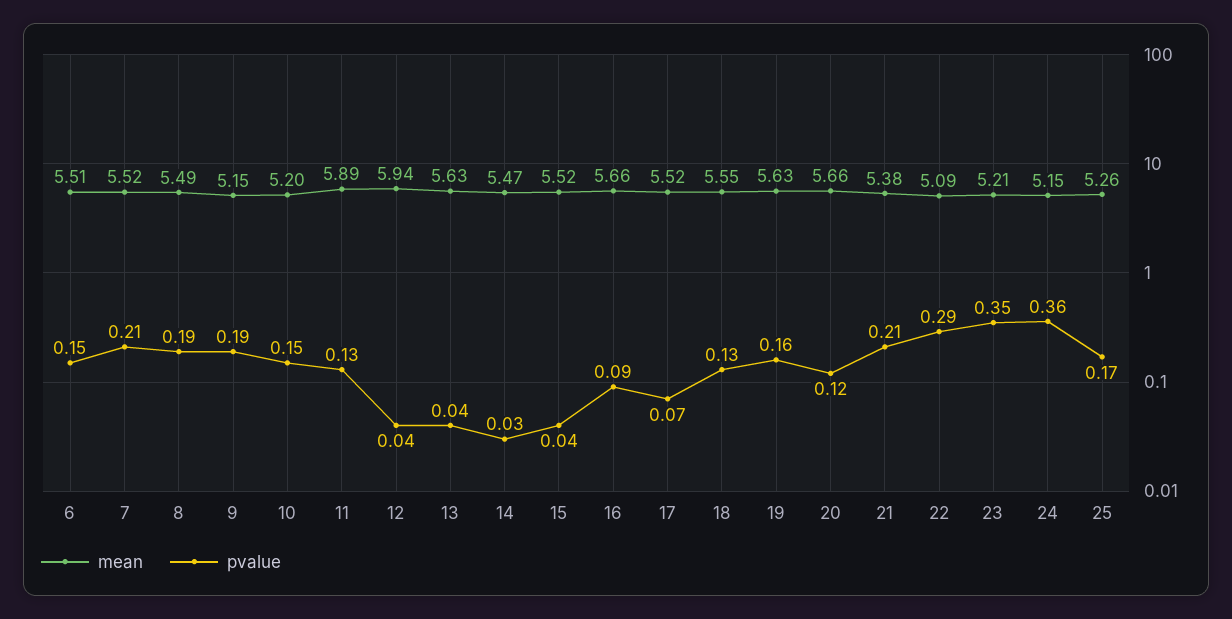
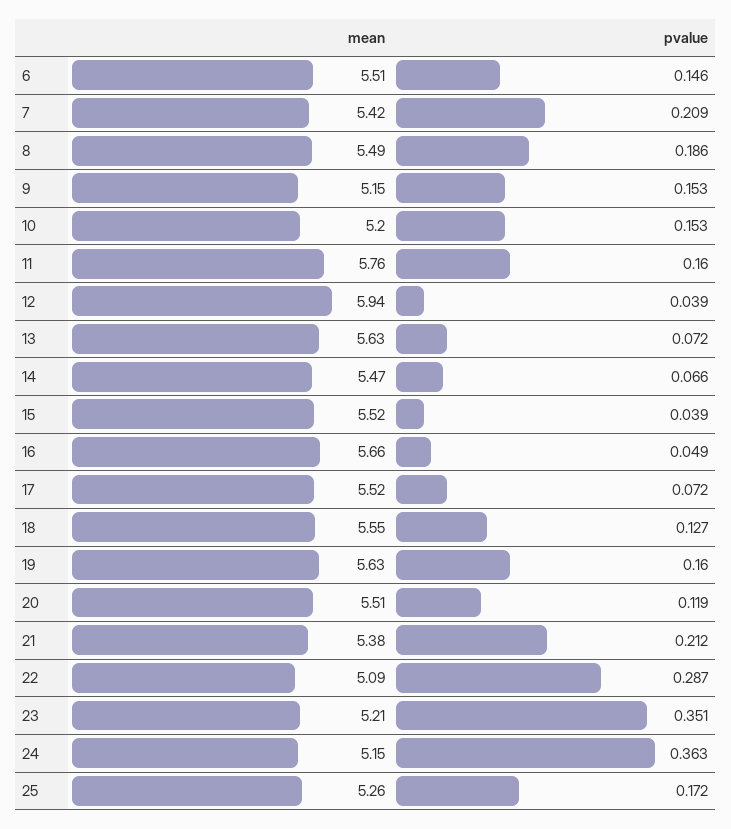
  {
    "mean": {
      "6": 5.51,
-     "7": 5.52,
+     "7": 5.42,
      "8": 5.49,
      "9": 5.15,
      "10": 5.2,
-     "11": 5.89,
+     "11": 5.76,
      "12": 5.94,
      "13": 5.63,
      "14": 5.47,
      "15": 5.52,
      "16": 5.66,
      "17": 5.52,
      "18": 5.55,
      "19": 5.63,
-     "20": 5.66,
+     "20": 5.51,
      "21": 5.38,
      "22": 5.09,
      "23": 5.21,
      "24": 5.15,
      "25": 5.26
    },
    "pvalue": {
      "6": 0.146,
      "7": 0.209,
      "8": 0.186,
-     "9": 0.19,
+     "9": 0.153,
      "10": 0.153,
-     "11": 0.13,
+     "11": 0.16,
      "12": 0.039,
-     "13": 0.04,
+     "13": 0.072,
-     "14": 0.03,
+     "14": 0.066,
      "15": 0.039,
-     "16": 0.09,
+     "16": 0.049,
      "17": 0.072,
      "18": 0.127,
      "19": 0.16,
      "20": 0.119,
      "21": 0.212,
      "22": 0.287,
      "23": 0.351,
      "24": 0.363,
      "25": 0.172
    }
  }

